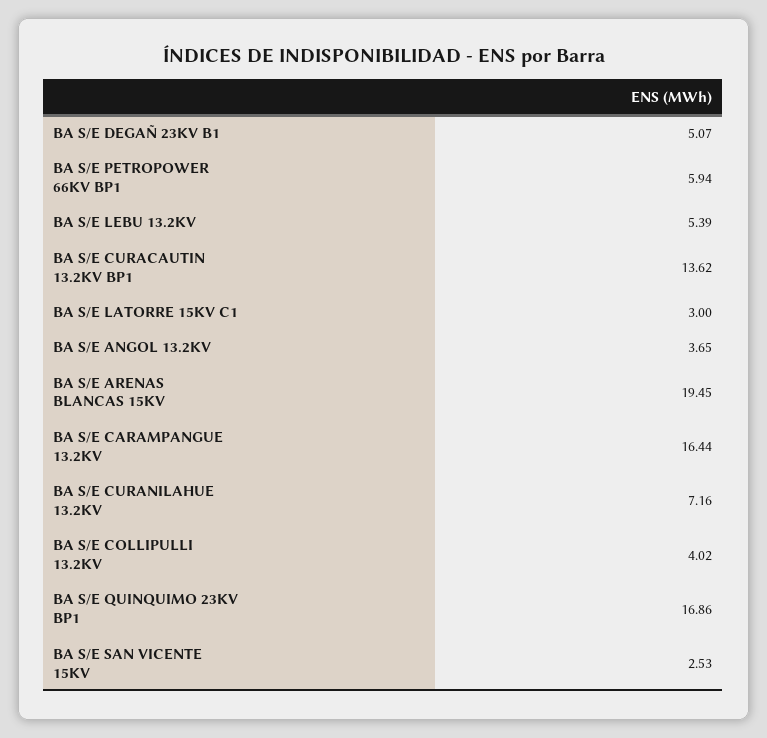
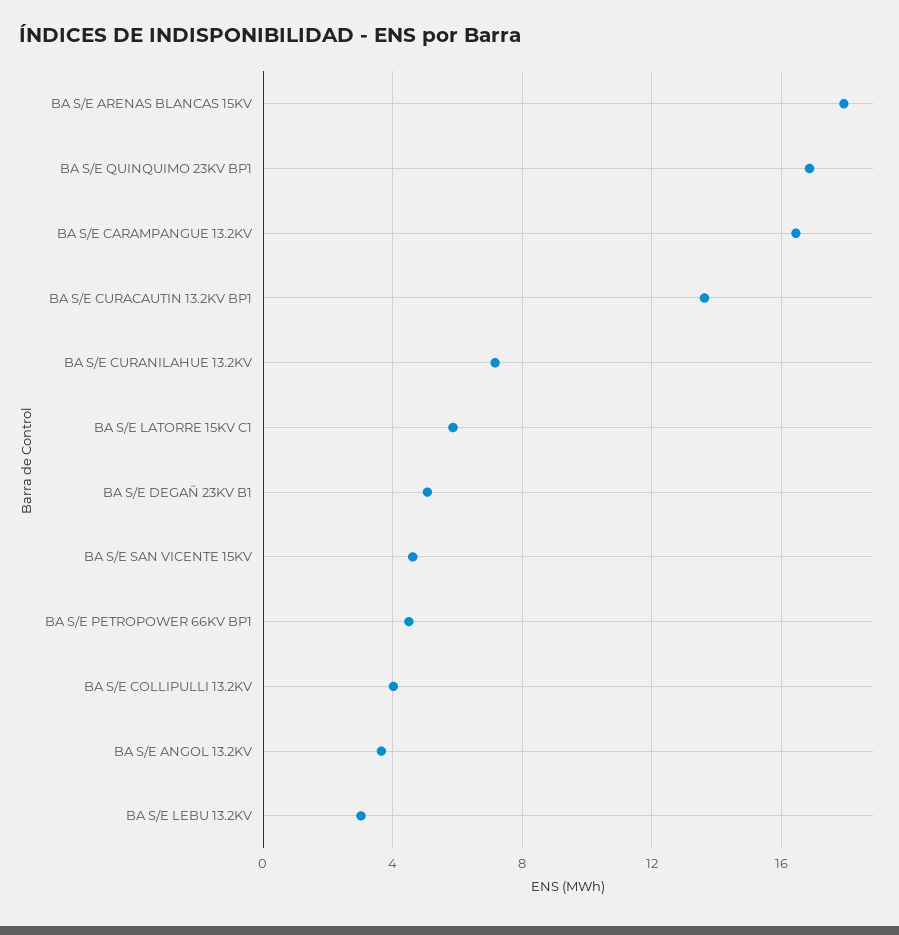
  {
    "BA S/E DEGAÑ 23KV B1": 5.07,
-   "BA S/E PETROPOWER 66KV BP1": 5.94,
+   "BA S/E PETROPOWER 66KV BP1": 4.5,
-   "BA S/E LEBU 13.2KV": 5.39,
+   "BA S/E LEBU 13.2KV": 3,
    "BA S/E CURACAUTIN 13.2KV BP1": 13.62,
-   "BA S/E LATORRE 15KV C1": 3,
+   "BA S/E LATORRE 15KV C1": 6,
    "BA S/E ANGOL 13.2KV": 3.65,
-   "BA S/E ARENAS BLANCAS 15KV": 19.45,
+   "BA S/E ARENAS BLANCAS 15KV": 18,
    "BA S/E CARAMPANGUE 13.2KV": 16.44,
    "BA S/E CURANILAHUE 13.2KV": 7.16,
    "BA S/E COLLIPULLI 13.2KV": 4.02,
    "BA S/E QUINQUIMO 23KV BP1": 16.86,
-   "BA S/E SAN VICENTE 15KV": 2.53
+   "BA S/E SAN VICENTE 15KV": 4.5
  }

